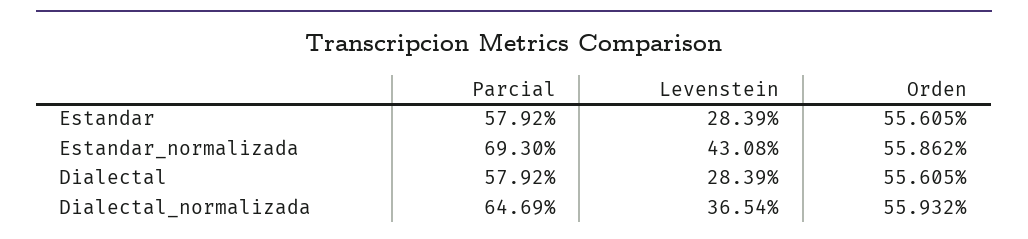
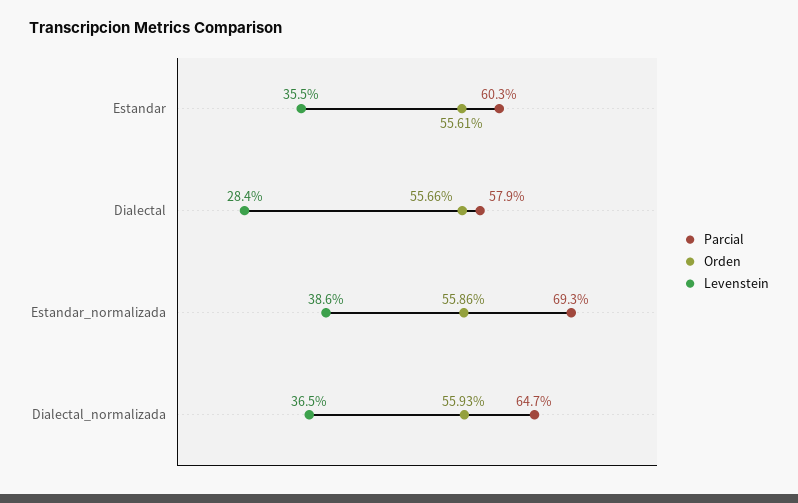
  {
    "Parcial": {
-     "Estandar": 57.92,
+     "Estandar": 60.3,
      "Estandar_normalizada": 69.3,
      "Dialectal": 57.92,
      "Dialectal_normalizada": 64.69
    },
    "Levenstein": {
-     "Estandar": 28.39,
+     "Estandar": 35.5,
-     "Estandar_normalizada": 43.08,
+     "Estandar_normalizada": 38.6,
      "Dialectal": 28.39,
      "Dialectal_normalizada": 36.54
    },
    "Orden": {
      "Estandar": 55.605,
      "Estandar_normalizada": 55.862,
-     "Dialectal": 55.605,
+     "Dialectal": 55.66,
      "Dialectal_normalizada": 55.932
    }
  }

